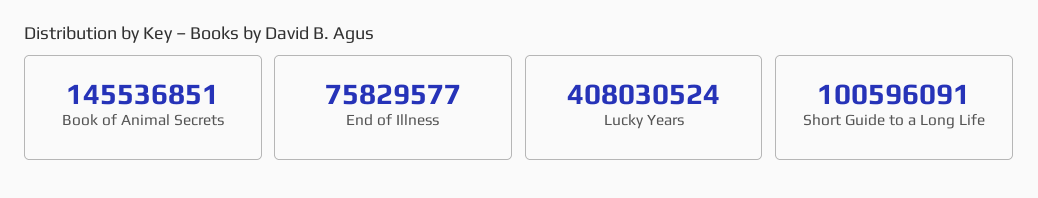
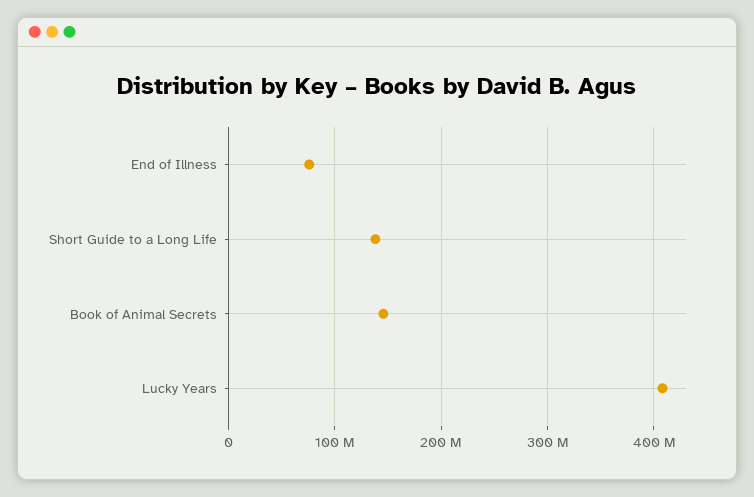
  {
    "Book of Animal Secrets": 145536851,
    "End of Illness": 75829577,
    "Lucky Years": 408030524,
-   "Short Guide to a Long Life": 100596091
+   "Short Guide to a Long Life": 140000000
  }

